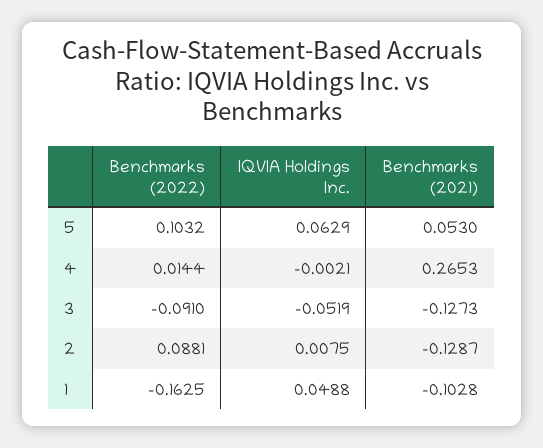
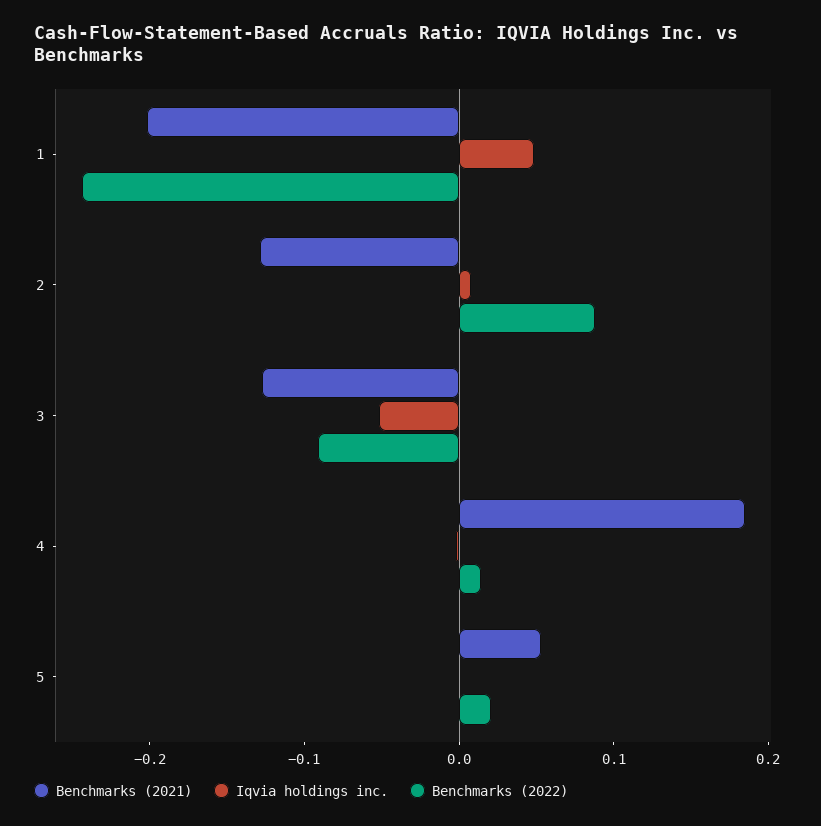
  {
    "Benchmarks (2022)": {
-     "5": 0.1032,
+     "5": 0.02,
      "4": 0.0144,
      "3": -0.091,
      "2": 0.0881,
-     "1": -0.1625
+     "1": -0.24
    },
    "IQVIA Holdings Inc.": {
-     "5": 0.0629,
+     "5": 0,
      "4": -0.0021,
      "3": -0.0519,
      "2": 0.0075,
      "1": 0.0488
    },
    "Benchmarks (2021)": {
      "5": 0.053,
-     "4": 0.2653,
+     "4": 0.18,
      "3": -0.1273,
      "2": -0.1287,
-     "1": -0.1028
+     "1": -0.2
    }
  }

